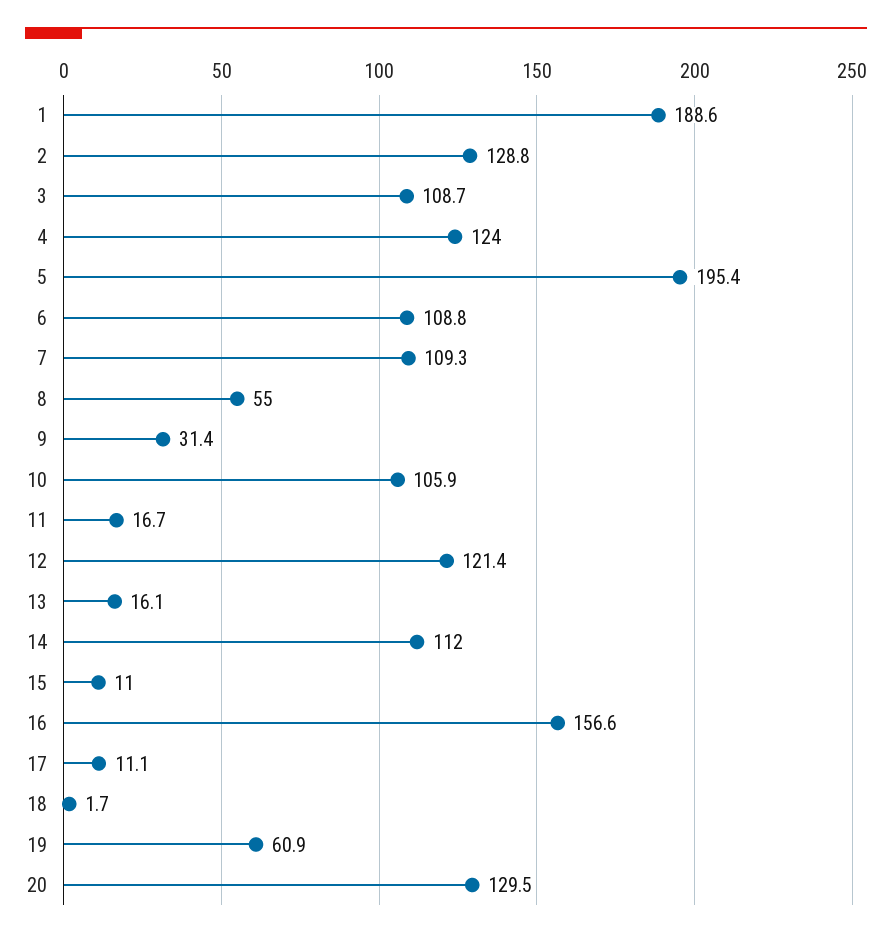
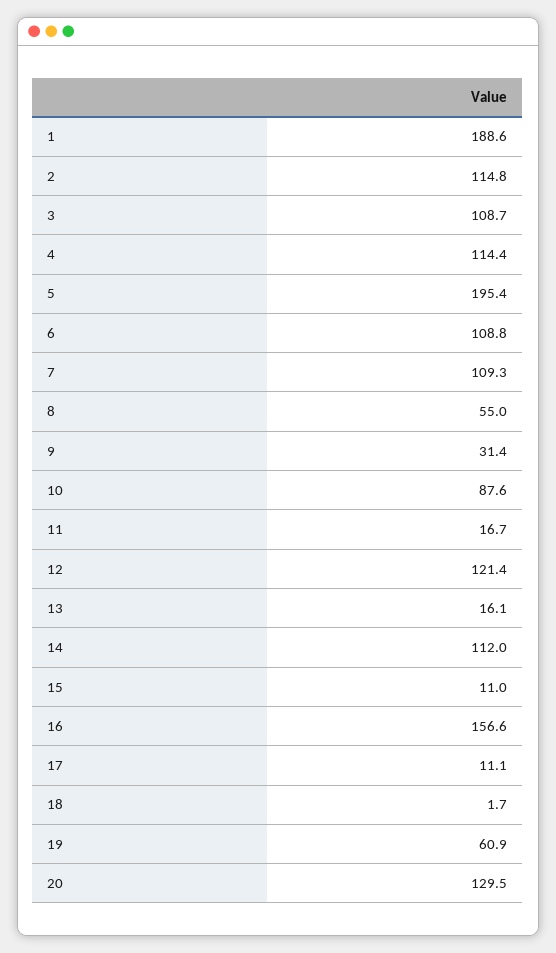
  {
    "1": 188.6,
-   "2": 128.8,
+   "2": 114.8,
    "3": 108.7,
-   "4": 124,
+   "4": 114.4,
    "5": 195.4,
    "6": 108.8,
    "7": 109.3,
    "8": 55,
    "9": 31.4,
-   "10": 105.9,
+   "10": 87.6,
    "11": 16.7,
    "12": 121.4,
    "13": 16.1,
    "14": 112,
    "15": 11,
    "16": 156.6,
    "17": 11.1,
    "18": 1.7,
    "19": 60.9,
    "20": 129.5
  }

